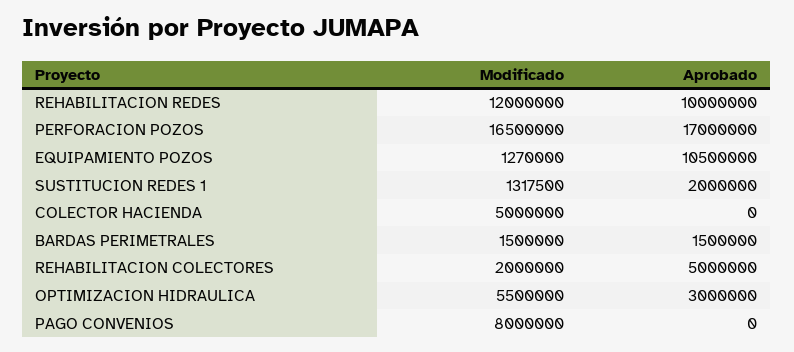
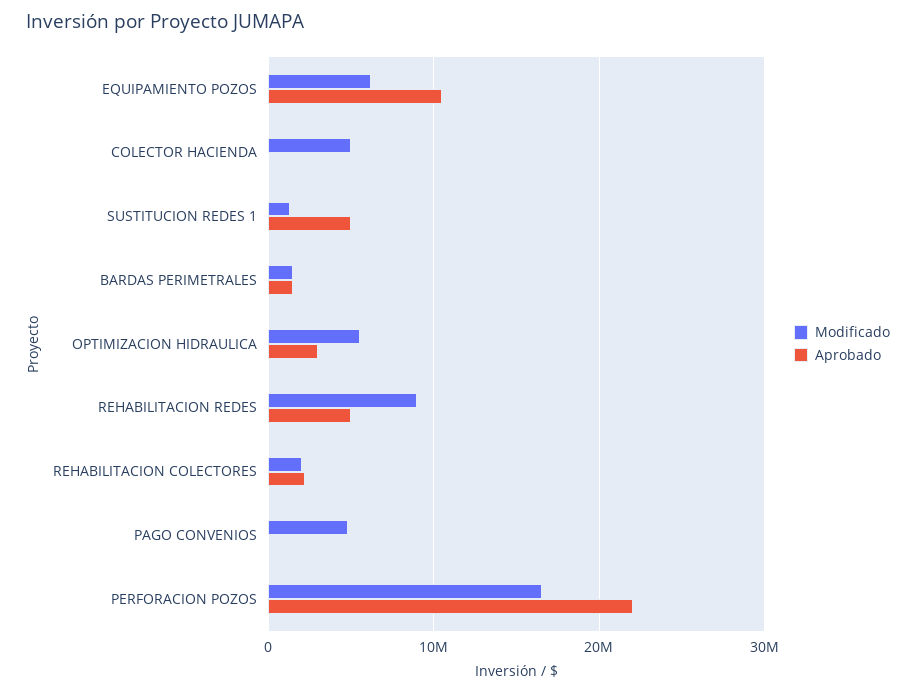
  {
    "Modificado": {
-     "REHABILITACION REDES": 12000000,
+     "REHABILITACION REDES": 9000000,
      "PERFORACION POZOS": 16500000,
-     "EQUIPAMIENTO POZOS": 1270000,
+     "EQUIPAMIENTO POZOS": 6000000,
      "SUSTITUCION REDES 1": 1317500,
      "COLECTOR HACIENDA": 5000000,
      "BARDAS PERIMETRALES": 1500000,
      "REHABILITACION COLECTORES": 2000000,
      "OPTIMIZACION HIDRAULICA": 5500000,
-     "PAGO CONVENIOS": 8000000
+     "PAGO CONVENIOS": 5000000
    },
    "Aprobado": {
-     "REHABILITACION REDES": 10000000,
+     "REHABILITACION REDES": 5000000,
-     "PERFORACION POZOS": 17000000,
+     "PERFORACION POZOS": 22000000,
      "EQUIPAMIENTO POZOS": 10500000,
-     "SUSTITUCION REDES 1": 2000000,
+     "SUSTITUCION REDES 1": 5000000,
      "COLECTOR HACIENDA": 0,
      "BARDAS PERIMETRALES": 1500000,
-     "REHABILITACION COLECTORES": 5000000,
+     "REHABILITACION COLECTORES": 2000000,
      "OPTIMIZACION HIDRAULICA": 3000000,
      "PAGO CONVENIOS": 0
    }
  }

